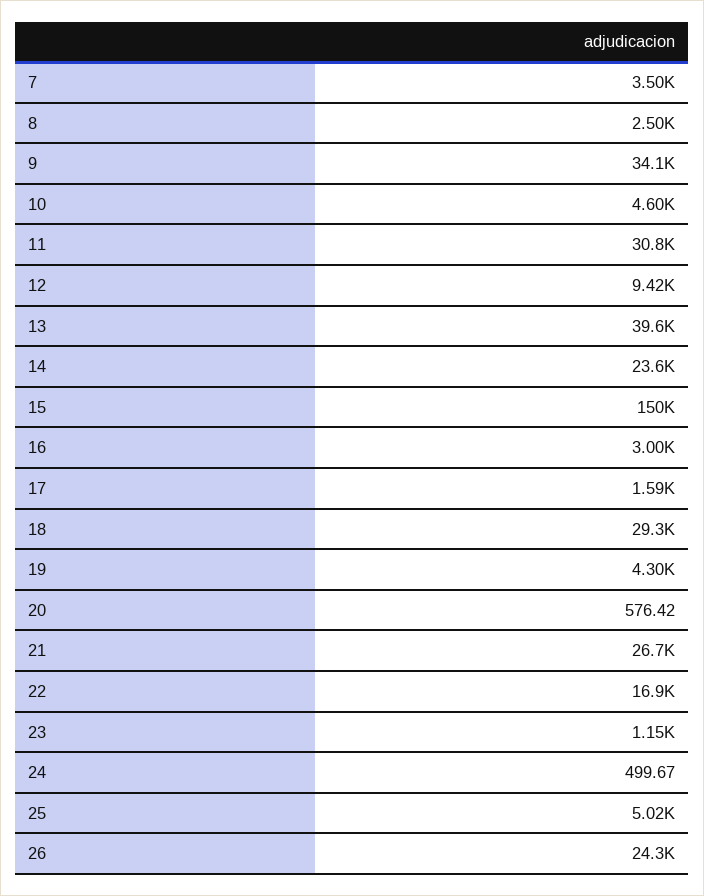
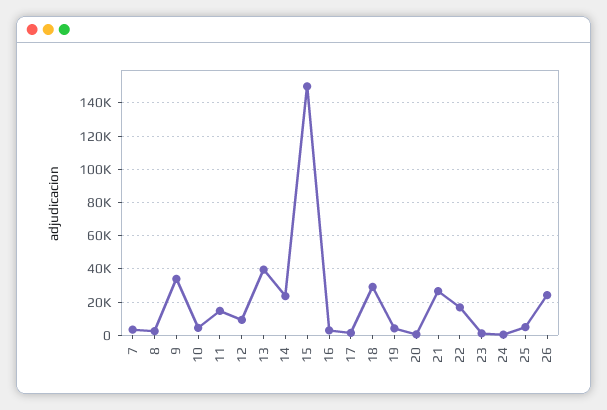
  {
    "7": 3500,
    "8": 2500,
    "9": 34100,
    "10": 4600,
-   "11": 30800,
+   "11": 15000,
    "12": 9420,
    "13": 39600,
    "14": 23600,
    "15": 150000,
    "16": 3000,
    "17": 1590,
    "18": 29300,
    "19": 4300,
    "20": 576.42,
    "21": 26700,
    "22": 16900,
    "23": 1150,
    "24": 499.67,
    "25": 5020,
    "26": 24300
  }

